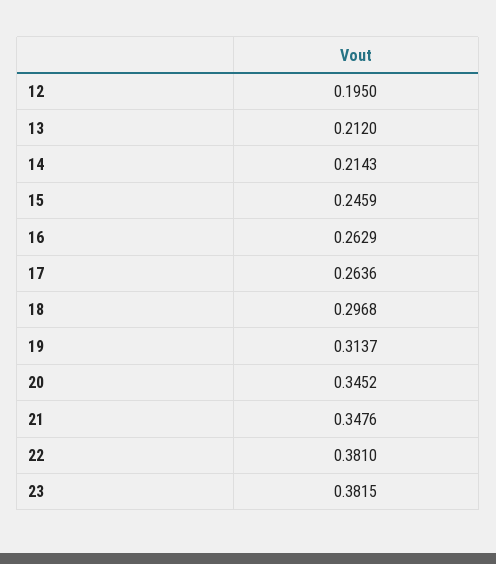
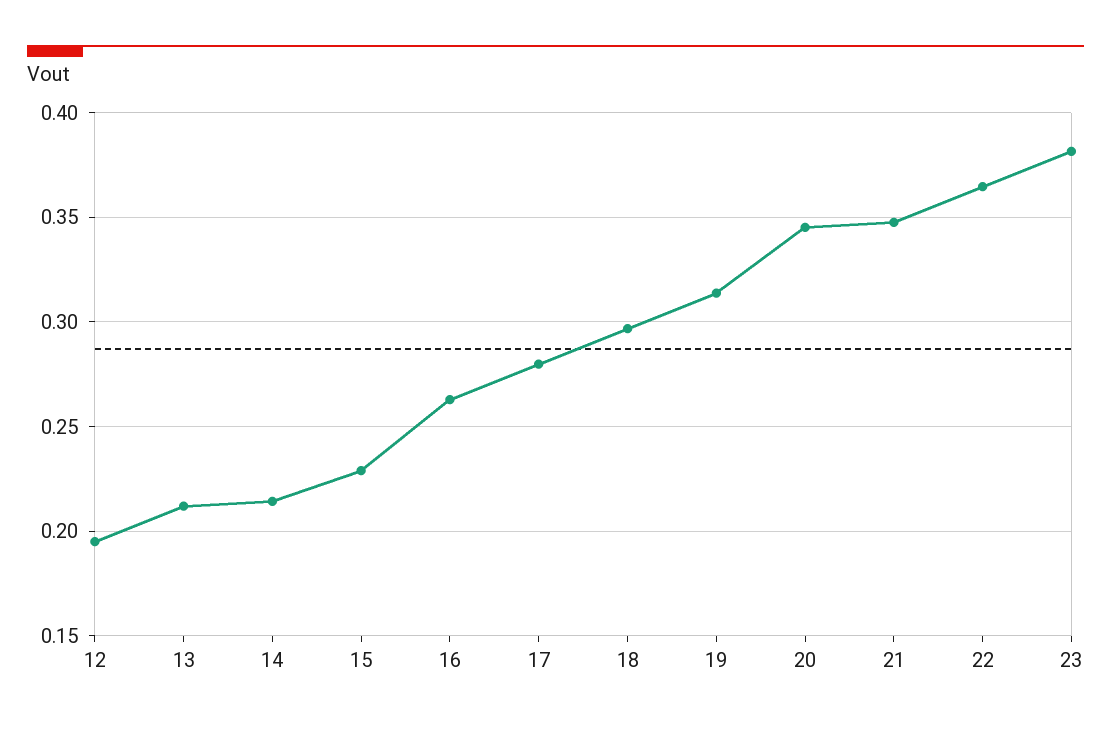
  {
    "12": 0.195,
    "13": 0.212,
    "14": 0.2143,
-   "15": 0.2459,
+   "15": 0.23,
    "16": 0.2629,
-   "17": 0.2636,
+   "17": 0.28,
    "18": 0.2968,
    "19": 0.3137,
    "20": 0.3452,
    "21": 0.3476,
-   "22": 0.381,
+   "22": 0.365,
    "23": 0.3815
  }

